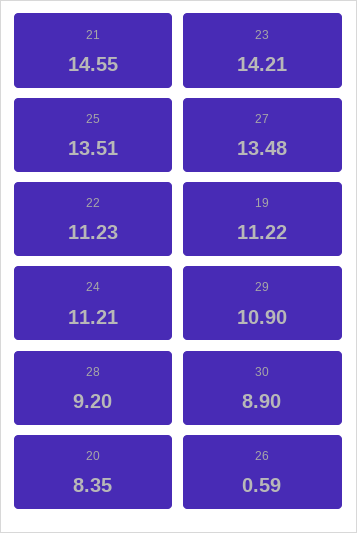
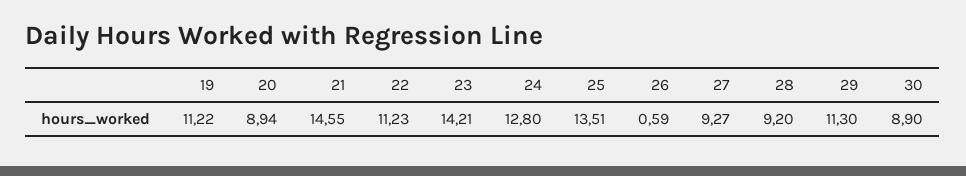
  {
    "21": 14.55,
    "23": 14.21,
    "25": 13.51,
-   "27": 13.48,
+   "27": 9.27,
    "22": 11.23,
    "19": 11.22,
-   "24": 11.21,
+   "24": 12.8,
-   "29": 10.9,
+   "29": 11.3,
    "28": 9.2,
    "30": 8.9,
-   "20": 8.35,
+   "20": 8.94,
    "26": 0.59
  }

